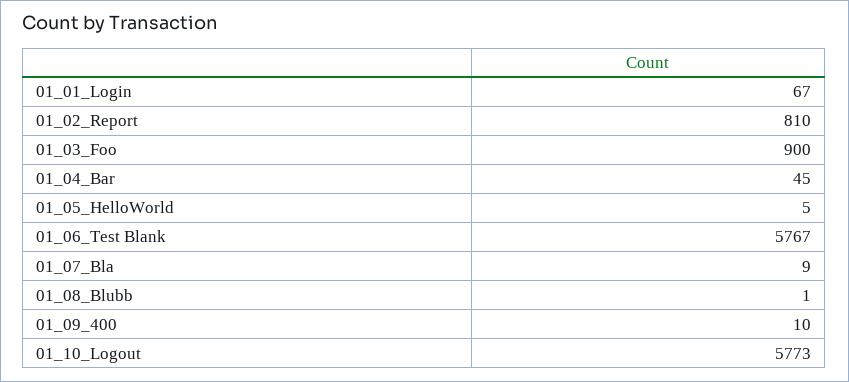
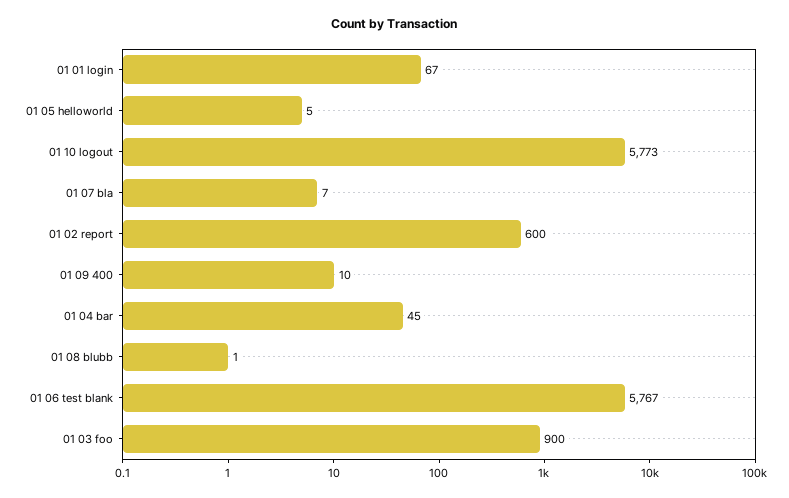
  {
    "01_01_Login": 67,
-   "01_02_Report": 810,
+   "01_02_Report": 600,
    "01_03_Foo": 900,
    "01_04_Bar": 45,
    "01_05_HelloWorld": 5,
    "01_06_Test Blank": 5767,
-   "01_07_Bla": 9,
+   "01_07_Bla": 7,
    "01_08_Blubb": 1,
    "01_09_400": 10,
    "01_10_Logout": 5773
  }

